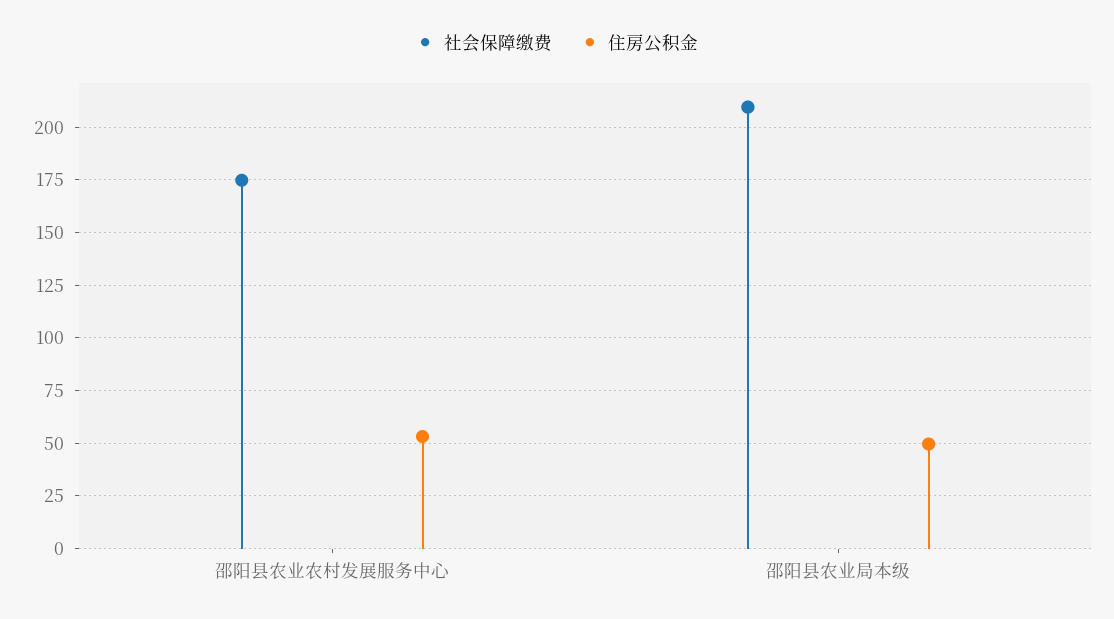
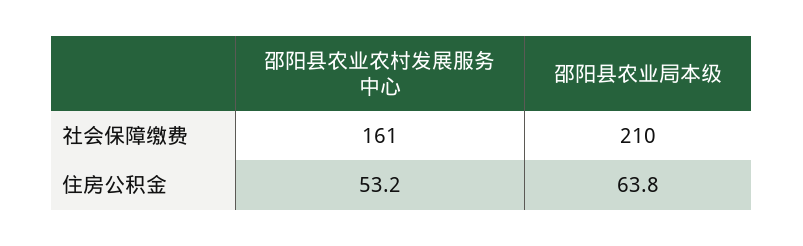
  {
    "社会保障缴费": {
-     "邵阳县农业农村发展服务中心": 175,
+     "邵阳县农业农村发展服务中心": 161,
      "邵阳县农业局本级": 210
    },
    "住房公积金": {
      "邵阳县农业农村发展服务中心": 53.2,
-     "邵阳县农业局本级": 50
+     "邵阳县农业局本级": 63.8
    }
  }

